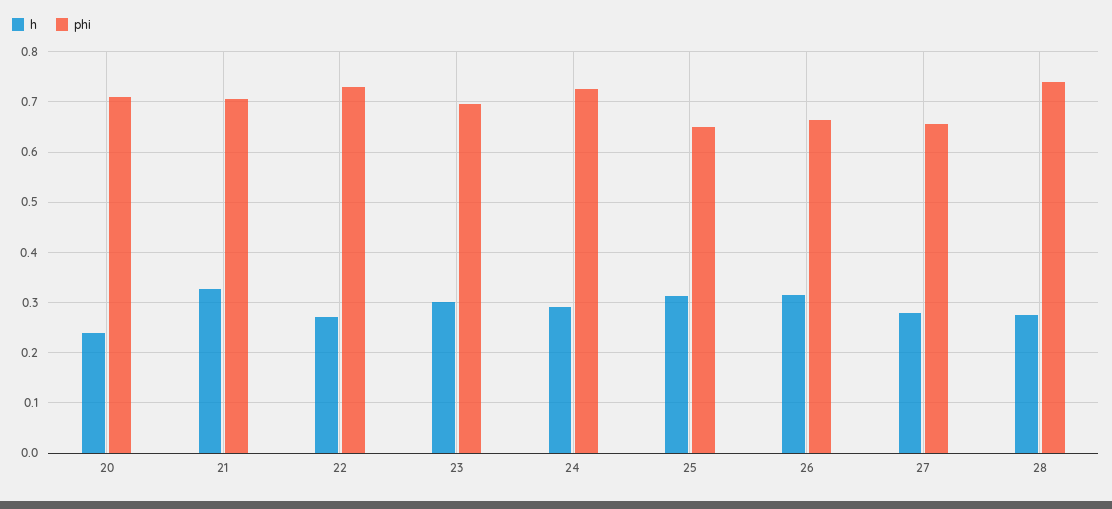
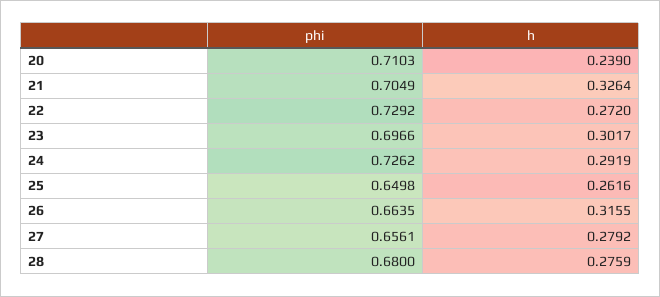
  {
    "h": {
      "20": 0.239,
      "21": 0.3264,
      "22": 0.272,
      "23": 0.3017,
      "24": 0.2919,
-     "25": 0.32,
+     "25": 0.2616,
      "26": 0.3155,
      "27": 0.2792,
      "28": 0.2759
    },
    "phi": {
      "20": 0.7103,
      "21": 0.7049,
      "22": 0.7292,
      "23": 0.6966,
      "24": 0.7262,
      "25": 0.6498,
      "26": 0.6635,
      "27": 0.6561,
-     "28": 0.74
+     "28": 0.68
    }
  }

